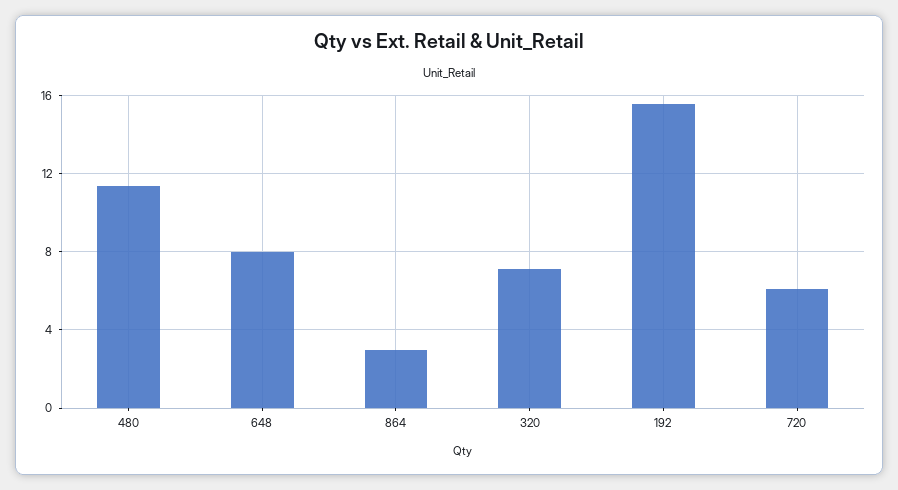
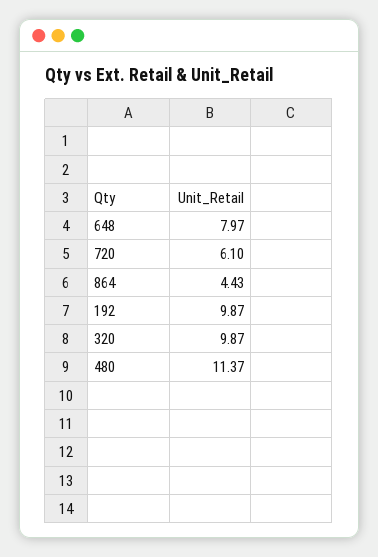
  {
    "480": 11.37,
    "648": 7.97,
-   "864": 3,
+   "864": 4.43,
-   "320": 7,
+   "320": 9.87,
-   "192": 15.5,
+   "192": 9.87,
    "720": 6.1
  }

